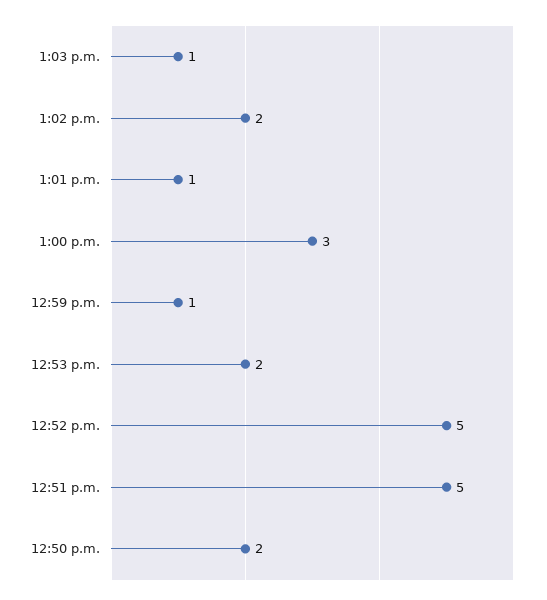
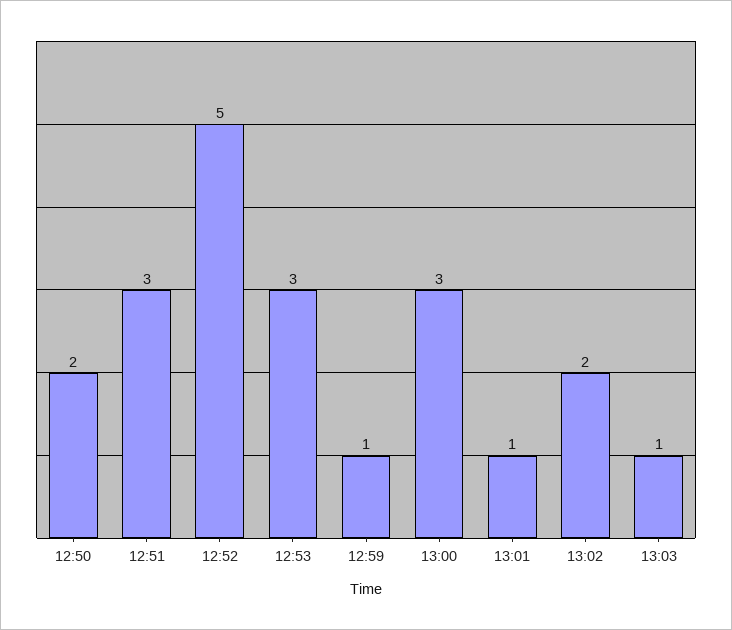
  {
    "1:03 p.m.": 1,
    "1:02 p.m.": 2,
    "1:01 p.m.": 1,
    "1:00 p.m.": 3,
    "12:59 p.m.": 1,
-   "12:53 p.m.": 2,
+   "12:53 p.m.": 3,
    "12:52 p.m.": 5,
-   "12:51 p.m.": 5,
+   "12:51 p.m.": 3,
    "12:50 p.m.": 2
  }

